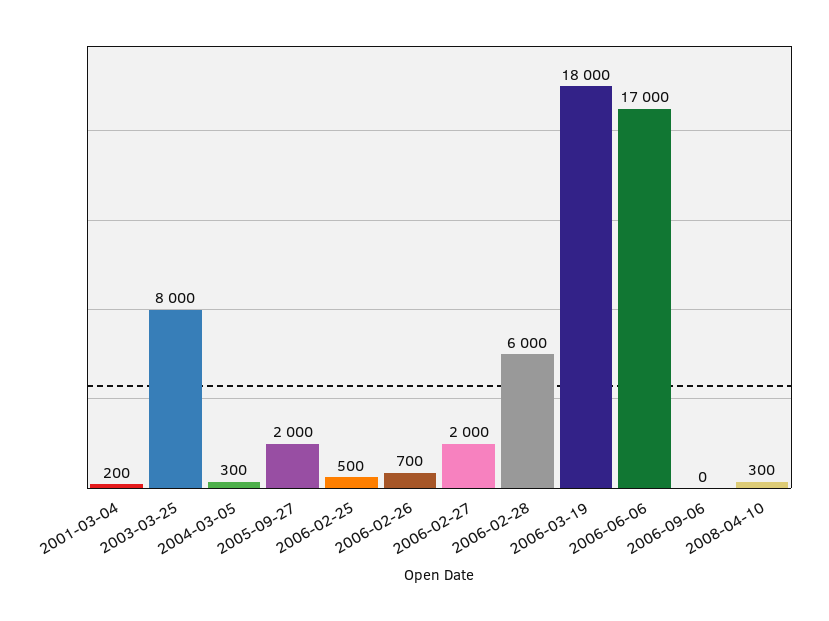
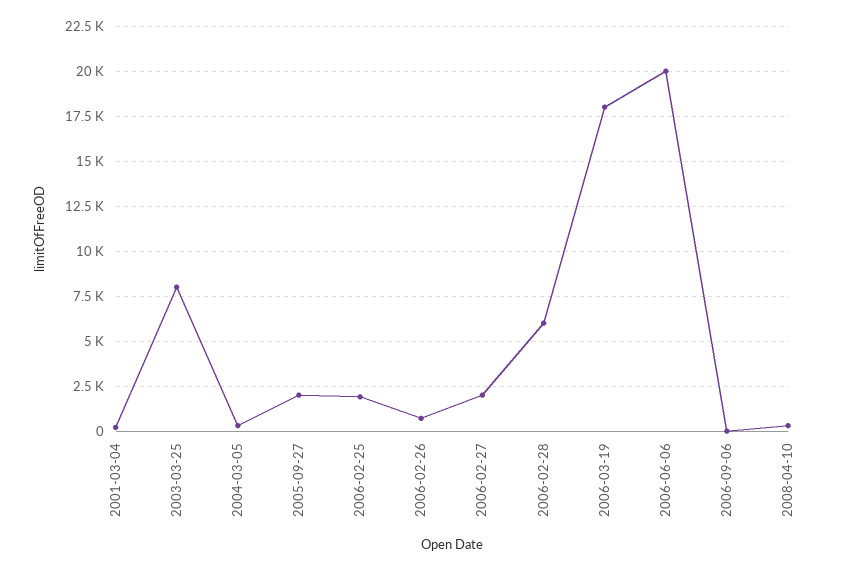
  {
    "2001-03-04": 200,
    "2003-03-25": 8000,
    "2004-03-05": 300,
    "2005-09-27": 2000,
-   "2006-02-25": 500,
+   "2006-02-25": 2000,
    "2006-02-26": 700,
    "2006-02-27": 2000,
    "2006-02-28": 6000,
    "2006-03-19": 18000,
-   "2006-06-06": 17000,
+   "2006-06-06": 20000,
    "2006-09-06": 0,
    "2008-04-10": 300
  }

